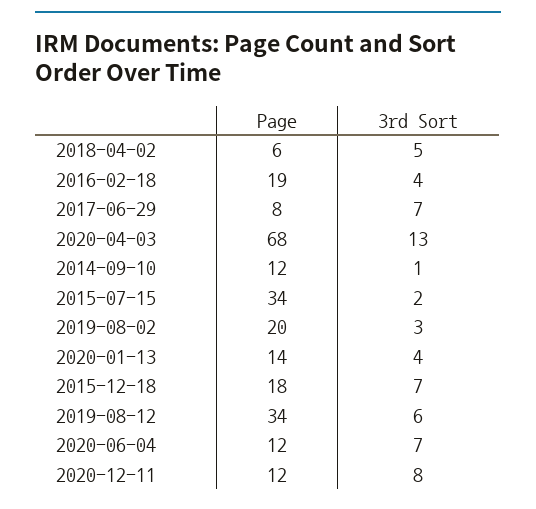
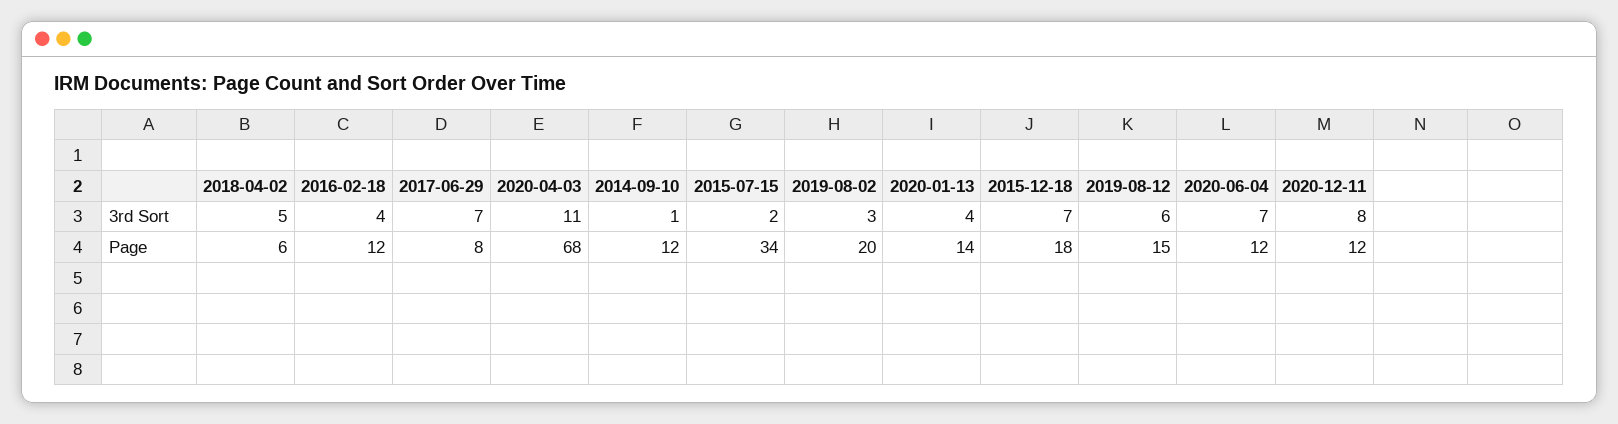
  {
    "Page": {
      "2018-04-02": 6,
-     "2016-02-18": 19,
+     "2016-02-18": 12,
      "2017-06-29": 8,
      "2020-04-03": 68,
      "2014-09-10": 12,
      "2015-07-15": 34,
      "2019-08-02": 20,
      "2020-01-13": 14,
      "2015-12-18": 18,
-     "2019-08-12": 34,
+     "2019-08-12": 15,
      "2020-06-04": 12,
      "2020-12-11": 12
    },
    "3rd Sort": {
      "2018-04-02": 5,
      "2016-02-18": 4,
      "2017-06-29": 7,
-     "2020-04-03": 13,
+     "2020-04-03": 11,
      "2014-09-10": 1,
      "2015-07-15": 2,
      "2019-08-02": 3,
      "2020-01-13": 4,
      "2015-12-18": 7,
      "2019-08-12": 6,
      "2020-06-04": 7,
      "2020-12-11": 8
    }
  }

